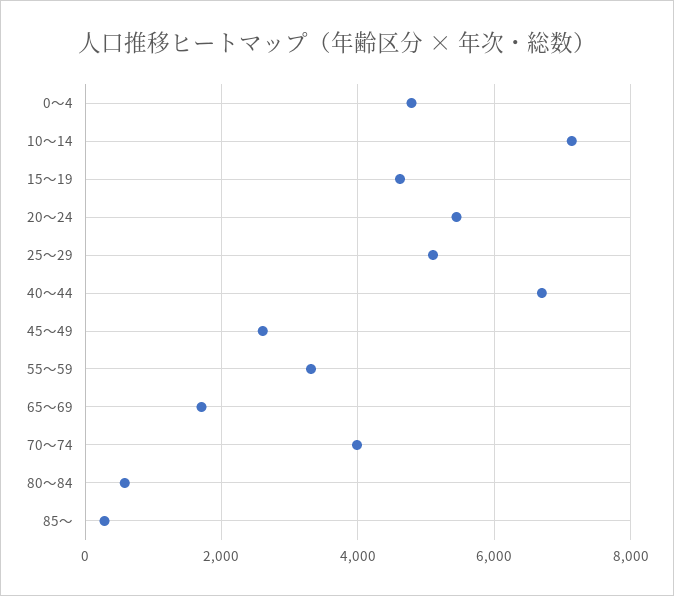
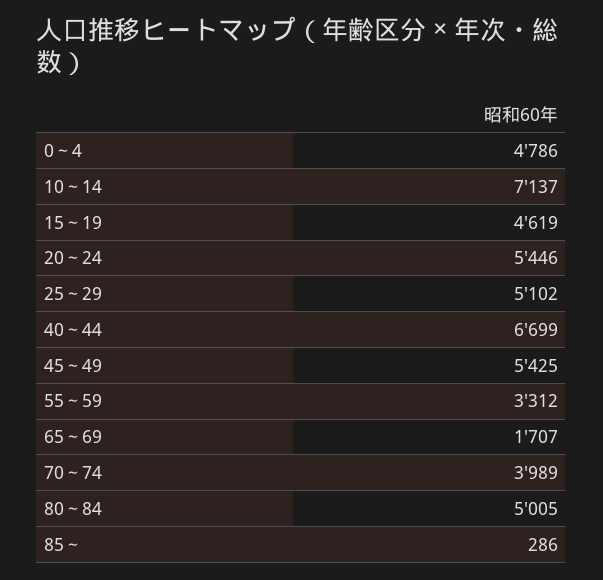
  {
    "0～4": 4786,
    "10～14": 7137,
    "15～19": 4619,
    "20～24": 5446,
    "25～29": 5102,
    "40～44": 6699,
-   "45～49": 2600,
+   "45～49": 5425,
    "55～59": 3312,
    "65～69": 1707,
    "70～74": 3989,
-   "80～84": 600,
+   "80～84": 5005,
    "85～": 286
  }

